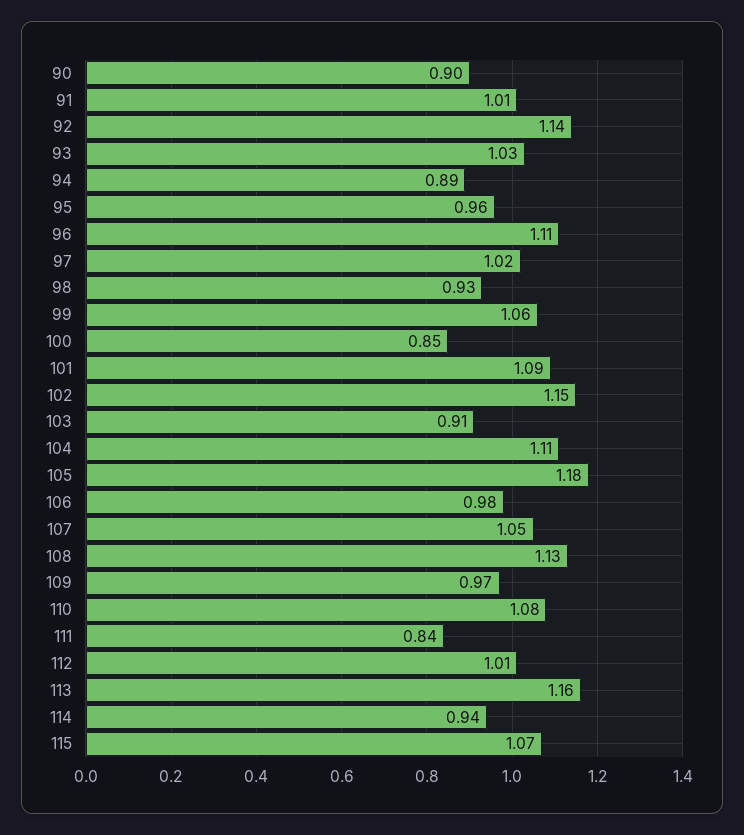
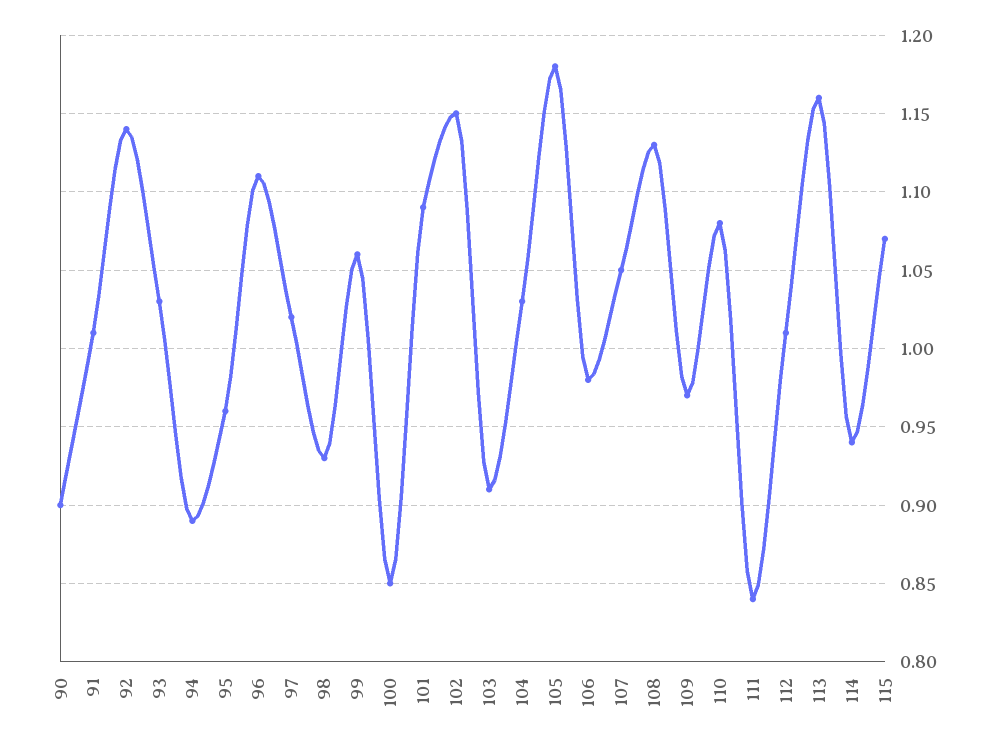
  {
    "90": 0.9,
    "91": 1.01,
    "92": 1.14,
    "93": 1.03,
    "94": 0.89,
    "95": 0.96,
    "96": 1.11,
    "97": 1.02,
    "98": 0.93,
    "99": 1.06,
    "100": 0.85,
    "101": 1.09,
    "102": 1.15,
    "103": 0.91,
-   "104": 1.11,
+   "104": 1.03,
    "105": 1.18,
    "106": 0.98,
    "107": 1.05,
    "108": 1.13,
    "109": 0.97,
    "110": 1.08,
    "111": 0.84,
    "112": 1.01,
    "113": 1.16,
    "114": 0.94,
    "115": 1.07
  }

